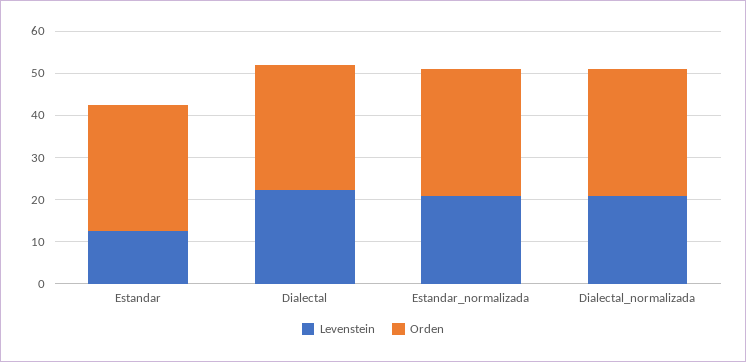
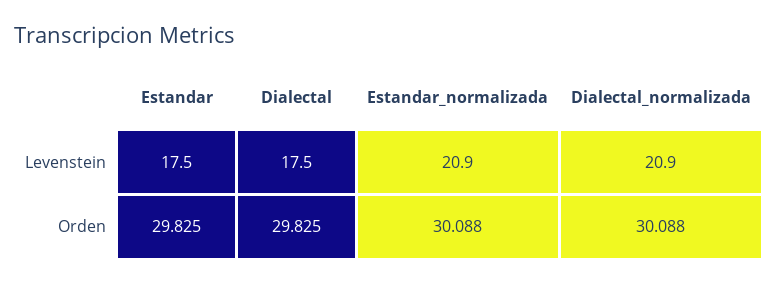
  {
    "Levenstein": {
-     "Estandar": 12,
+     "Estandar": 17.5,
-     "Dialectal": 22,
+     "Dialectal": 17.5,
      "Estandar_normalizada": 20.9,
      "Dialectal_normalizada": 20.9
    },
    "Orden": {
      "Estandar": 29.825,
      "Dialectal": 29.825,
      "Estandar_normalizada": 30.088,
      "Dialectal_normalizada": 30.088
    }
  }

